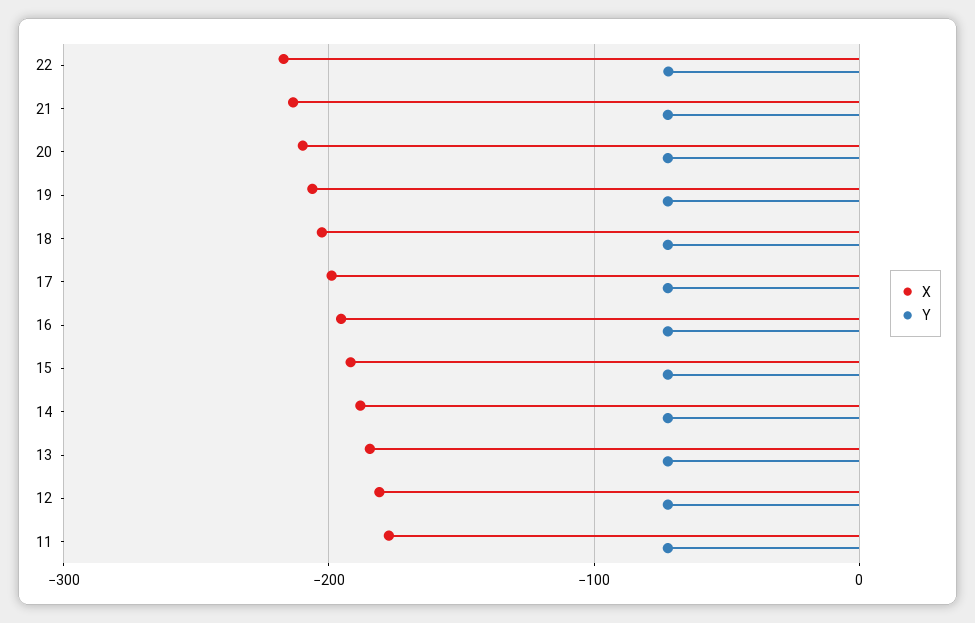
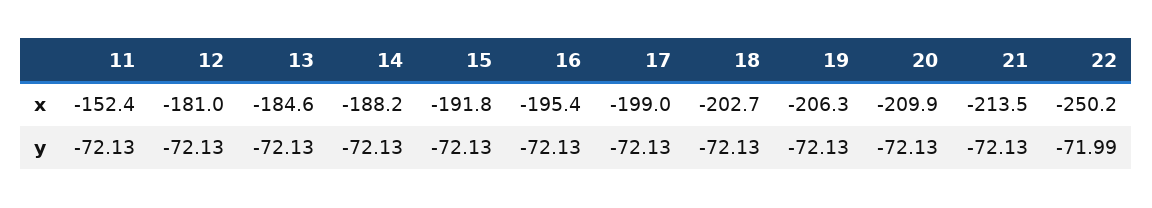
  {
    "X": {
-     "22": -220,
+     "22": -250.2,
      "21": -213.5,
      "20": -209.9,
      "19": -206.3,
      "18": -202.7,
      "17": -199,
      "16": -195.4,
      "15": -191.8,
      "14": -188.2,
      "13": -184.6,
      "12": -181,
-     "11": -180
+     "11": -152.4
    },
    "Y": {
      "22": -71.99,
      "21": -72.13,
      "20": -72.13,
      "19": -72.13,
      "18": -72.13,
      "17": -72.13,
      "16": -72.13,
      "15": -72.13,
      "14": -72.13,
      "13": -72.13,
      "12": -72.13,
      "11": -72.13
    }
  }

